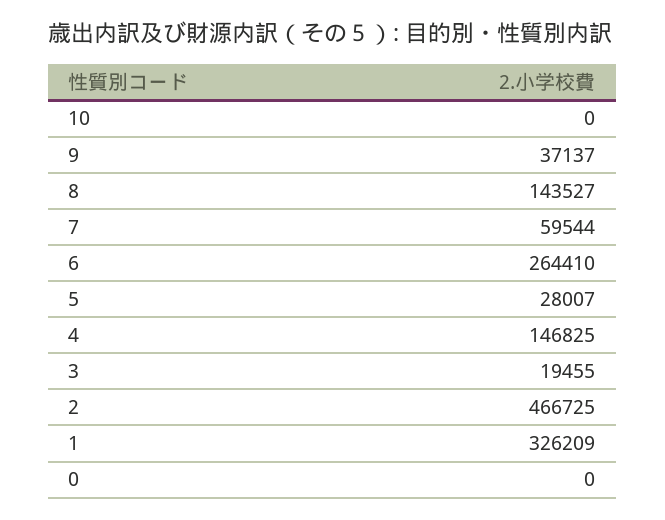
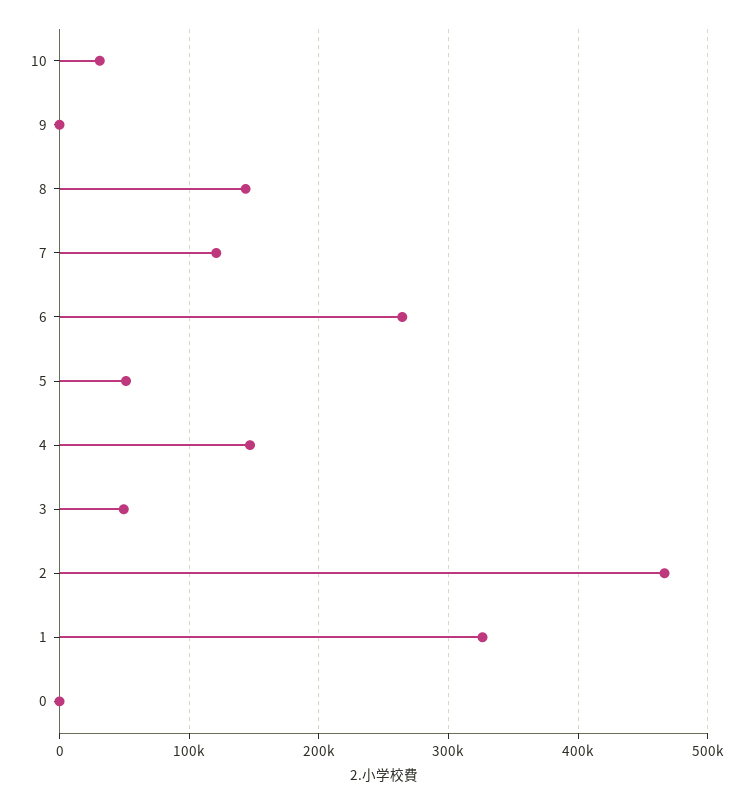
  {
-   "10": 0,
+   "10": 30000,
-   "9": 37137,
+   "9": 0,
    "8": 143527,
-   "7": 59544,
+   "7": 120000,
    "6": 264410,
-   "5": 28007,
+   "5": 50000,
    "4": 146825,
-   "3": 19455,
+   "3": 50000,
    "2": 466725,
    "1": 326209,
    "0": 0
  }

